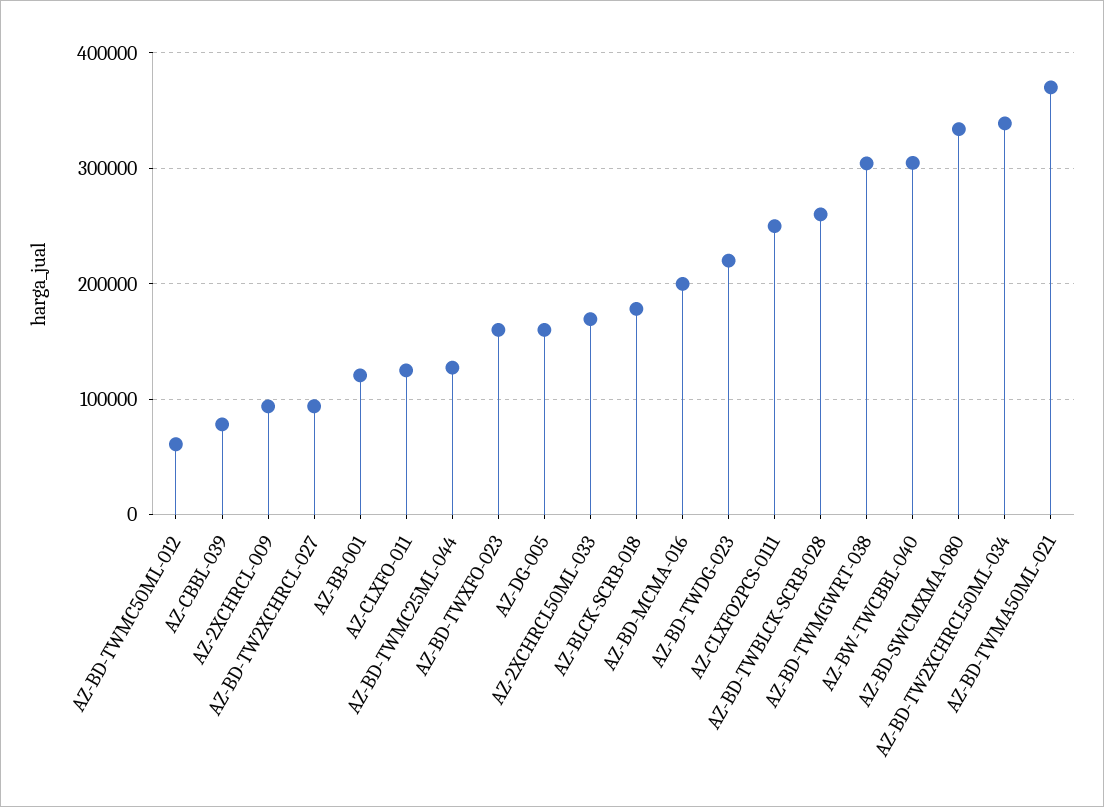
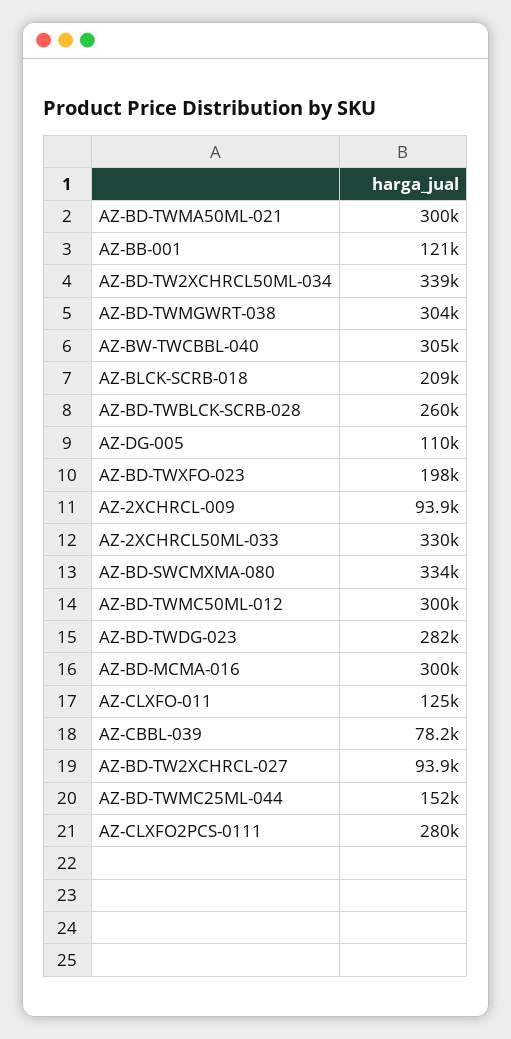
  {
-   "AZ-BD-TWMC50ML-012": 60000,
+   "AZ-BD-TWMC50ML-012": 300000,
    "AZ-CBBL-039": 78200,
    "AZ-2XCHRCL-009": 93900,
    "AZ-BD-TW2XCHRCL-027": 93900,
    "AZ-BB-001": 121000,
    "AZ-CLXFO-011": 125000,
-   "AZ-BD-TWMC25ML-044": 130000,
+   "AZ-BD-TWMC25ML-044": 152000,
-   "AZ-BD-TWXFO-023": 160000,
+   "AZ-BD-TWXFO-023": 198000,
-   "AZ-DG-005": 160000,
+   "AZ-DG-005": 110000,
-   "AZ-2XCHRCL50ML-033": 170000,
+   "AZ-2XCHRCL50ML-033": 330000,
-   "AZ-BLCK-SCRB-018": 180000,
+   "AZ-BLCK-SCRB-018": 209000,
-   "AZ-BD-MCMA-016": 200000,
+   "AZ-BD-MCMA-016": 300000,
-   "AZ-BD-TWDG-023": 220000,
+   "AZ-BD-TWDG-023": 282000,
-   "AZ-CLXFO2PCS-0111": 250000,
+   "AZ-CLXFO2PCS-0111": 280000,
    "AZ-BD-TWBLCK-SCRB-028": 260000,
    "AZ-BD-TWMGWRT-038": 304000,
    "AZ-BW-TWCBBL-040": 305000,
    "AZ-BD-SWCMXMA-080": 334000,
    "AZ-BD-TW2XCHRCL50ML-034": 339000,
-   "AZ-BD-TWMA50ML-021": 370000
+   "AZ-BD-TWMA50ML-021": 300000
  }

